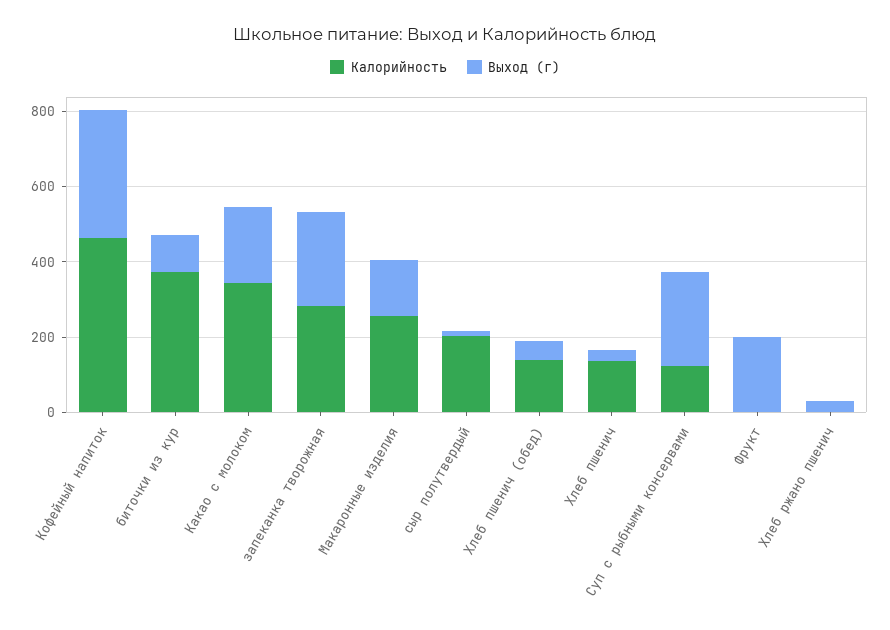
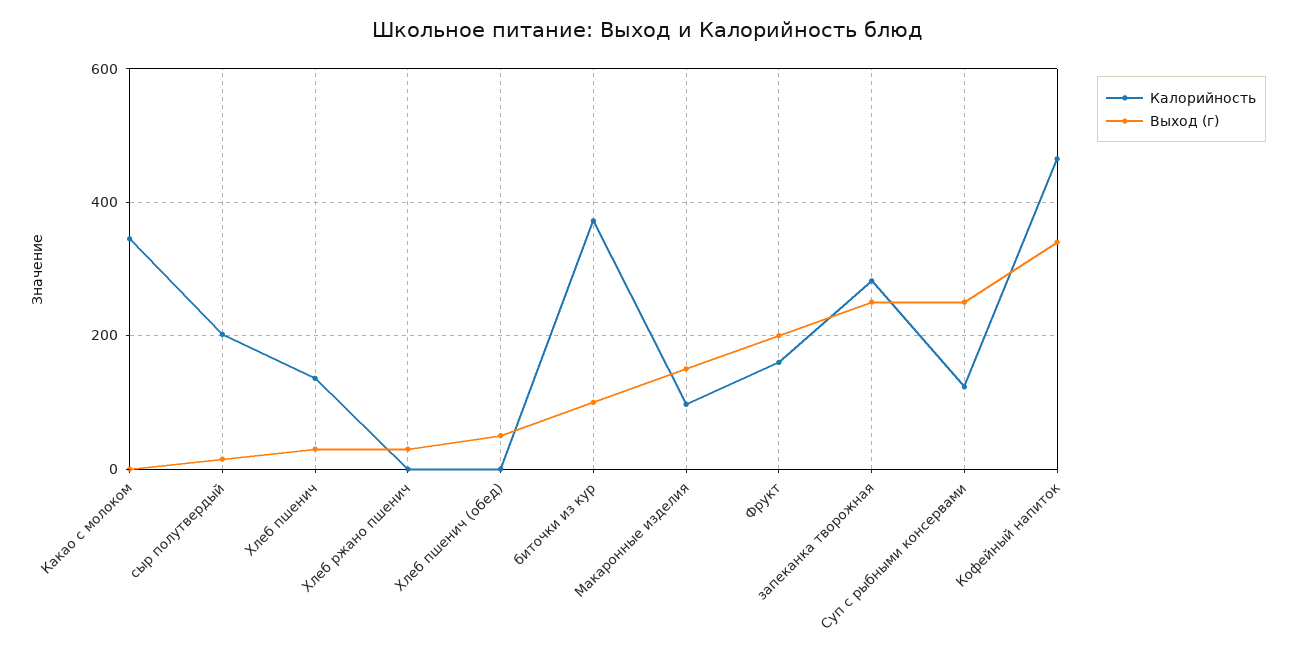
  {
    "Калорийность": {
      "Кофейный напиток": 460,
      "биточки из кур": 380,
      "Какао с молоком": 340,
      "запеканка творожная": 280,
-     "Макаронные изделия": 250,
+     "Макаронные изделия": 100,
      "сыр полутвердый": 200,
-     "Хлеб пшенич (обед)": 150,
+     "Хлеб пшенич (обед)": 0,
      "Хлеб пшенич": 140,
      "Суп с рыбными консервами": 120,
-     "Фрукт": 0,
+     "Фрукт": 160,
      "Хлеб ржано пшенич": 0
    },
    "Выход (г)": {
      "Кофейный напиток": 340,
      "биточки из кур": 100,
-     "Какао с молоком": 200,
+     "Какао с молоком": 0,
      "запеканка творожная": 260,
      "Макаронные изделия": 160,
      "сыр полутвердый": 20,
      "Хлеб пшенич (обед)": 60,
      "Хлеб пшенич": 40,
      "Суп с рыбными консервами": 260,
      "Фрукт": 200,
      "Хлеб ржано пшенич": 40
    }
  }

